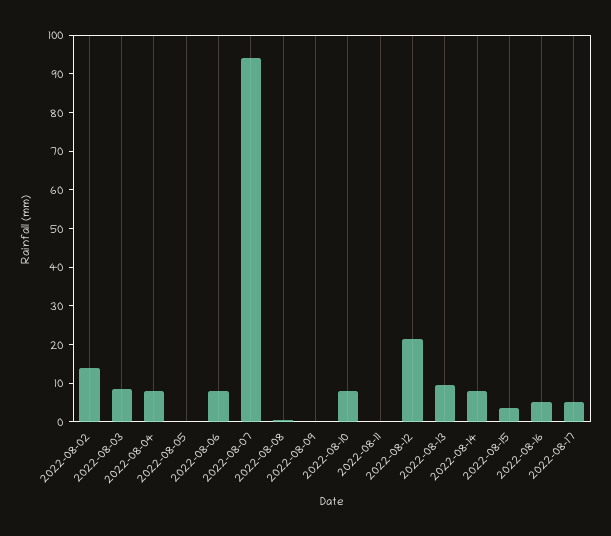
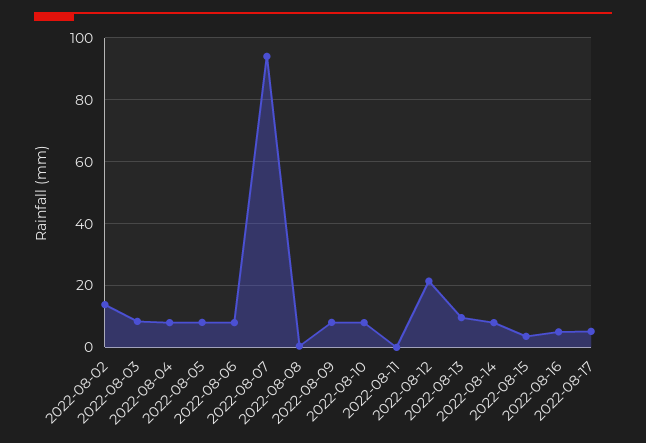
  {
    "2022-08-02": 14,
    "2022-08-03": 8,
    "2022-08-04": 8,
-   "2022-08-05": 0,
+   "2022-08-05": 8,
    "2022-08-06": 8,
    "2022-08-07": 94,
    "2022-08-08": 0,
-   "2022-08-09": 0,
+   "2022-08-09": 8,
    "2022-08-10": 8,
    "2022-08-11": 0,
    "2022-08-12": 22,
    "2022-08-13": 10,
    "2022-08-14": 8,
    "2022-08-15": 4,
    "2022-08-16": 6,
    "2022-08-17": 6
  }

